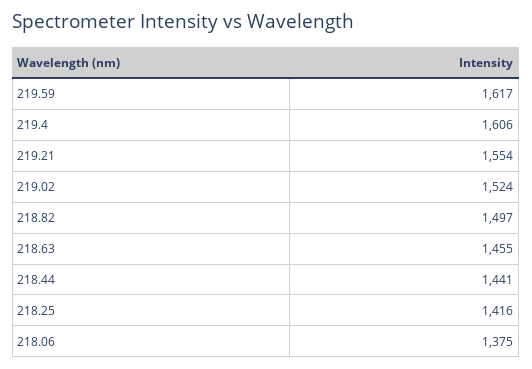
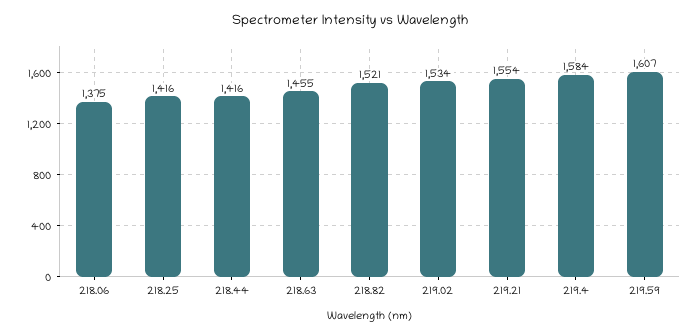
  {
-   "219.59": 1617,
+   "219.59": 1607,
-   "219.4": 1606,
+   "219.4": 1584,
    "219.21": 1554,
-   "219.02": 1524,
+   "219.02": 1534,
-   "218.82": 1497,
+   "218.82": 1521,
    "218.63": 1455,
-   "218.44": 1441,
+   "218.44": 1416,
    "218.25": 1416,
    "218.06": 1375
  }

